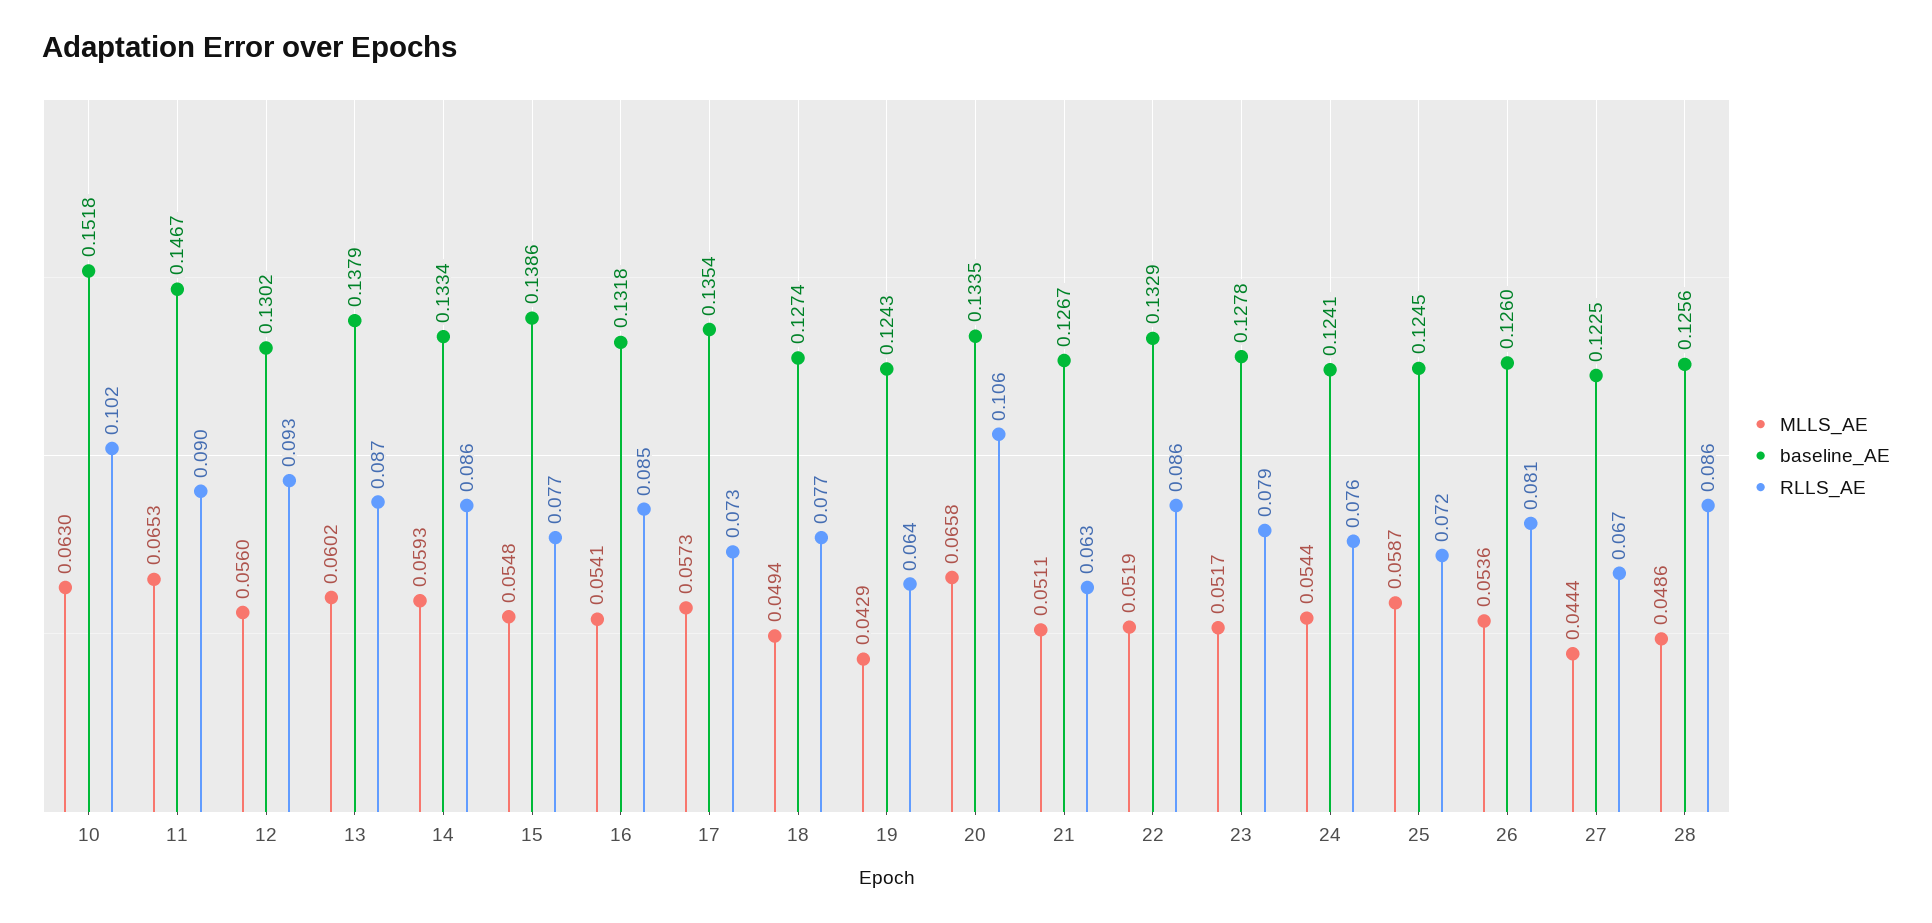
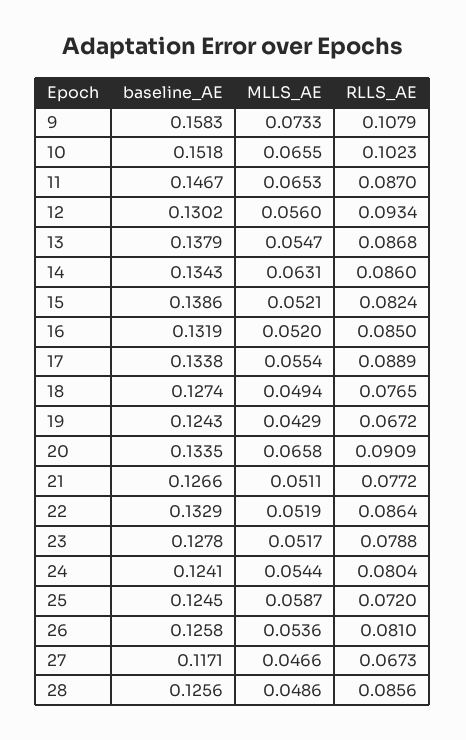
  {
    "MLLS_AE": {
-     "10": 0.063,
+     "10": 0.0655,
      "11": 0.0653,
      "12": 0.056,
-     "13": 0.0602,
+     "13": 0.0547,
-     "14": 0.0593,
+     "14": 0.0631,
-     "15": 0.0548,
+     "15": 0.0521,
-     "16": 0.0541,
+     "16": 0.052,
-     "17": 0.0573,
+     "17": 0.0554,
      "18": 0.0494,
      "19": 0.0429,
      "20": 0.0658,
      "21": 0.0511,
      "22": 0.0519,
      "23": 0.0517,
      "24": 0.0544,
      "25": 0.0587,
      "26": 0.0536,
-     "27": 0.0444,
+     "27": 0.0466,
-     "28": 0.0486
+     "28": 0.0486,
+     "9": 0.0733
    },
    "baseline_AE": {
      "10": 0.1518,
      "11": 0.1467,
      "12": 0.1302,
      "13": 0.1379,
-     "14": 0.1334,
+     "14": 0.1343,
      "15": 0.1386,
-     "16": 0.1318,
+     "16": 0.1319,
-     "17": 0.1354,
+     "17": 0.1338,
      "18": 0.1274,
      "19": 0.1243,
      "20": 0.1335,
-     "21": 0.1267,
+     "21": 0.1266,
      "22": 0.1329,
      "23": 0.1278,
      "24": 0.1241,
      "25": 0.1245,
-     "26": 0.126,
+     "26": 0.1258,
-     "27": 0.1225,
+     "27": 0.1171,
-     "28": 0.1256
+     "28": 0.1256,
+     "9": 0.1583
    },
    "RLLS_AE": {
      "10": 0.1023,
-     "11": 0.09,
+     "11": 0.087,
      "12": 0.0934,
      "13": 0.0868,
      "14": 0.086,
-     "15": 0.077,
+     "15": 0.0824,
      "16": 0.085,
-     "17": 0.073,
+     "17": 0.0889,
      "18": 0.0765,
-     "19": 0.064,
+     "19": 0.0672,
-     "20": 0.106,
+     "20": 0.0909,
-     "21": 0.063,
+     "21": 0.0772,
      "22": 0.0864,
      "23": 0.0788,
-     "24": 0.076,
+     "24": 0.0804,
      "25": 0.072,
      "26": 0.081,
      "27": 0.0673,
-     "28": 0.0856
+     "28": 0.0856,
+     "9": 0.1079
    }
  }

